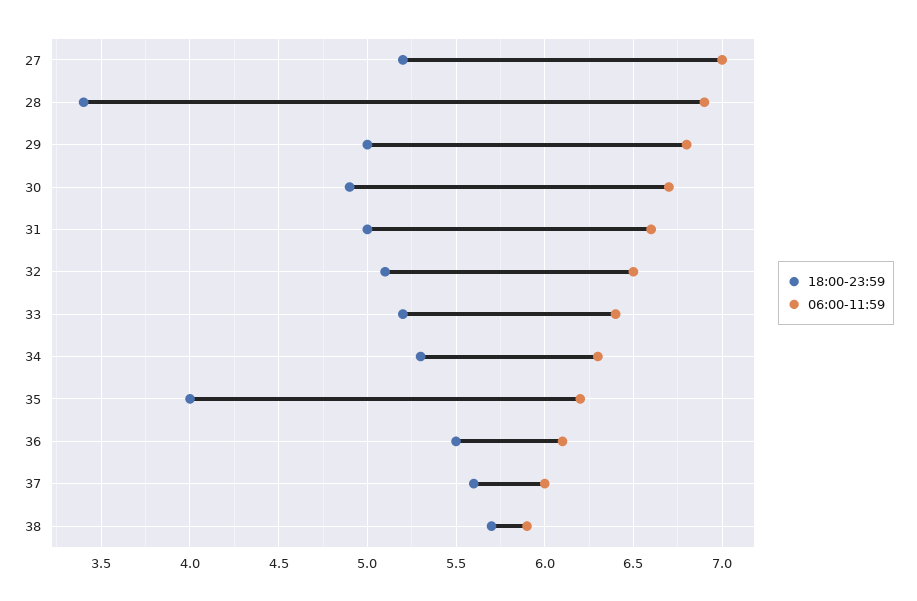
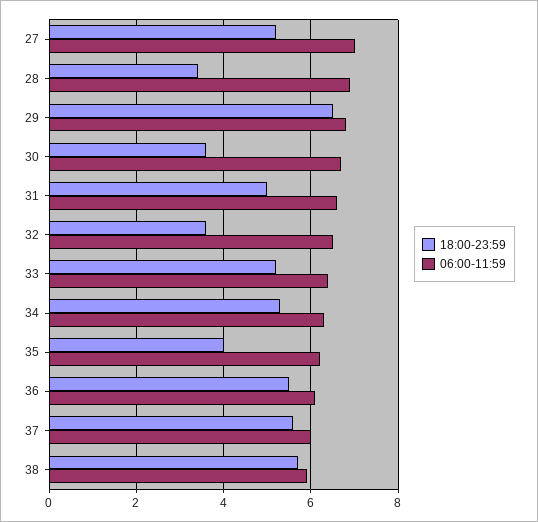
  {
    "18:00-23:59": {
      "27": 5.2,
      "28": 3.4,
-     "29": 5,
+     "29": 6.5,
-     "30": 4.9,
+     "30": 3.5,
      "31": 5,
-     "32": 5.1,
+     "32": 3.5,
      "33": 5.2,
      "34": 5.3,
      "35": 4,
      "36": 5.5,
      "37": 5.6,
      "38": 5.7
    },
    "06:00-11:59": {
      "27": 7,
      "28": 6.9,
      "29": 6.8,
      "30": 6.7,
      "31": 6.6,
      "32": 6.5,
      "33": 6.4,
      "34": 6.3,
      "35": 6.2,
      "36": 6.1,
      "37": 6,
      "38": 5.9
    }
  }

